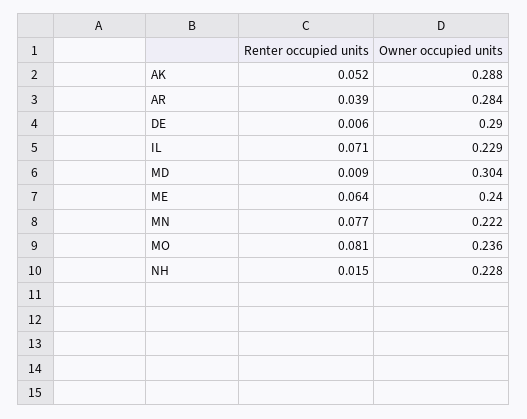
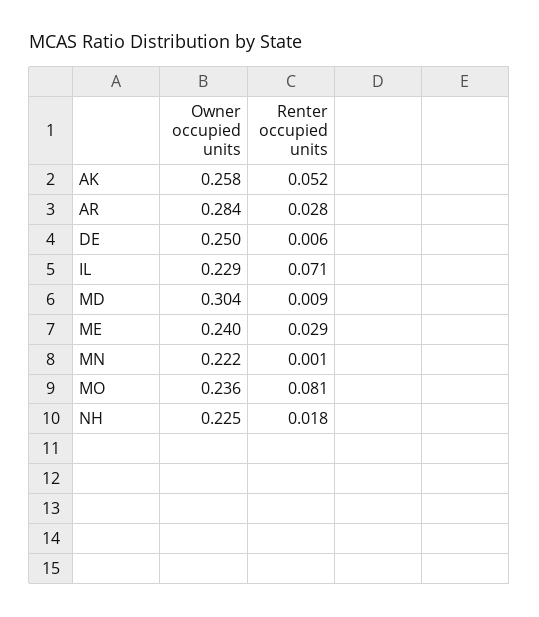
  {
    "Renter occupied units": {
      "AK": 0.052,
-     "AR": 0.039,
+     "AR": 0.028,
      "DE": 0.006,
      "IL": 0.071,
      "MD": 0.009,
-     "ME": 0.064,
+     "ME": 0.029,
-     "MN": 0.077,
+     "MN": 0.001,
      "MO": 0.081,
-     "NH": 0.015
+     "NH": 0.018
    },
    "Owner occupied units": {
-     "AK": 0.288,
+     "AK": 0.258,
      "AR": 0.284,
-     "DE": 0.29,
+     "DE": 0.25,
      "IL": 0.229,
      "MD": 0.304,
      "ME": 0.24,
      "MN": 0.222,
      "MO": 0.236,
-     "NH": 0.228
+     "NH": 0.225
    }
  }

